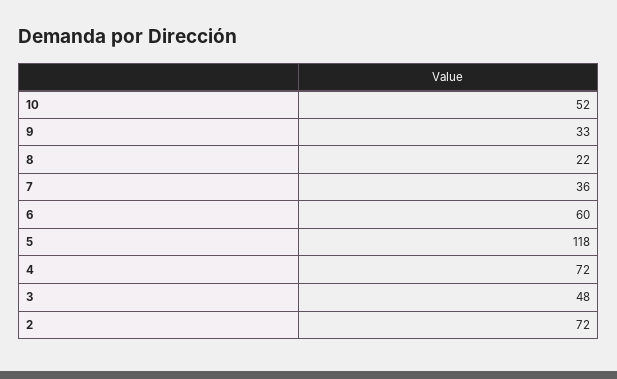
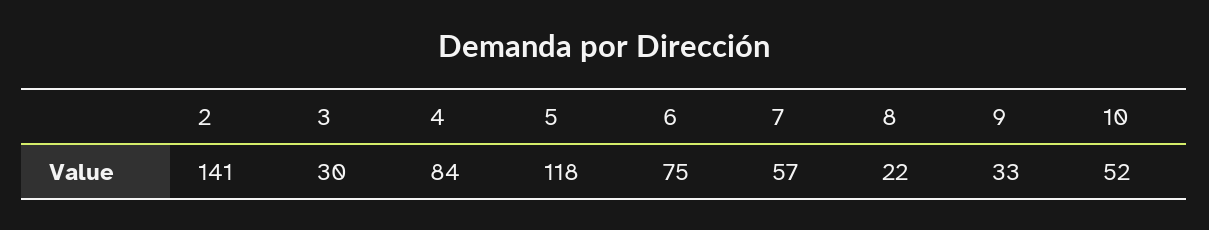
  {
    "10": 52,
    "9": 33,
    "8": 22,
-   "7": 36,
+   "7": 57,
-   "6": 60,
+   "6": 75,
    "5": 118,
-   "4": 72,
+   "4": 84,
-   "3": 48,
+   "3": 30,
-   "2": 72
+   "2": 141
  }

